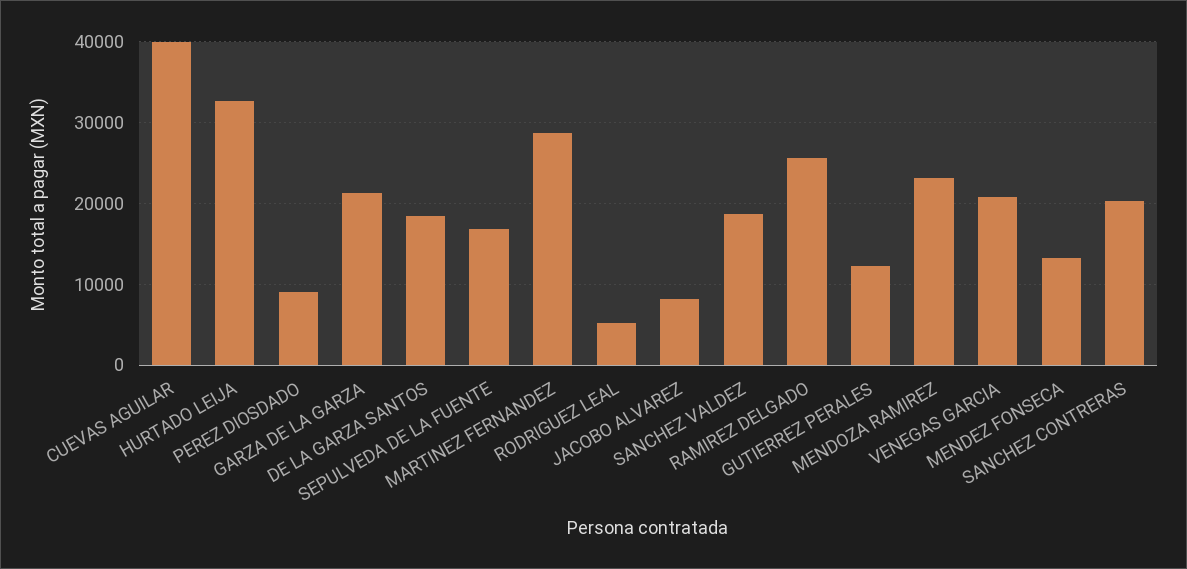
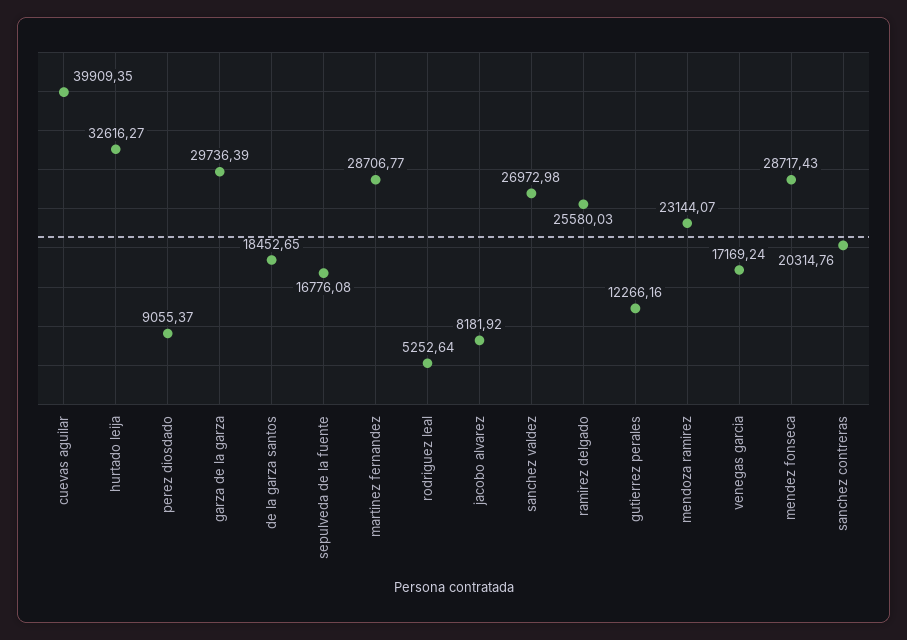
  {
    "CUEVAS AGUILAR": 39909.35,
    "HURTADO LEIJA": 32616.27,
    "PEREZ DIOSDADO": 9055.37,
-   "GARZA DE LA GARZA": 21000,
+   "GARZA DE LA GARZA": 29736.39,
    "DE LA GARZA SANTOS": 18452.65,
    "SEPULVEDA DE LA FUENTE": 16776.08,
    "MARTINEZ FERNANDEZ": 28706.77,
    "RODRIGUEZ LEAL": 5252.64,
    "JACOBO ALVAREZ": 8181.92,
-   "SANCHEZ VALDEZ": 19000,
+   "SANCHEZ VALDEZ": 26972.98,
    "RAMIREZ DELGADO": 25580.03,
    "GUTIERREZ PERALES": 12266.16,
    "MENDOZA RAMIREZ": 23144.07,
-   "VENEGAS GARCIA": 21000,
+   "VENEGAS GARCIA": 17169.24,
-   "MENDEZ FONSECA": 13000,
+   "MENDEZ FONSECA": 28717.43,
    "SANCHEZ CONTRERAS": 20314.76
  }

